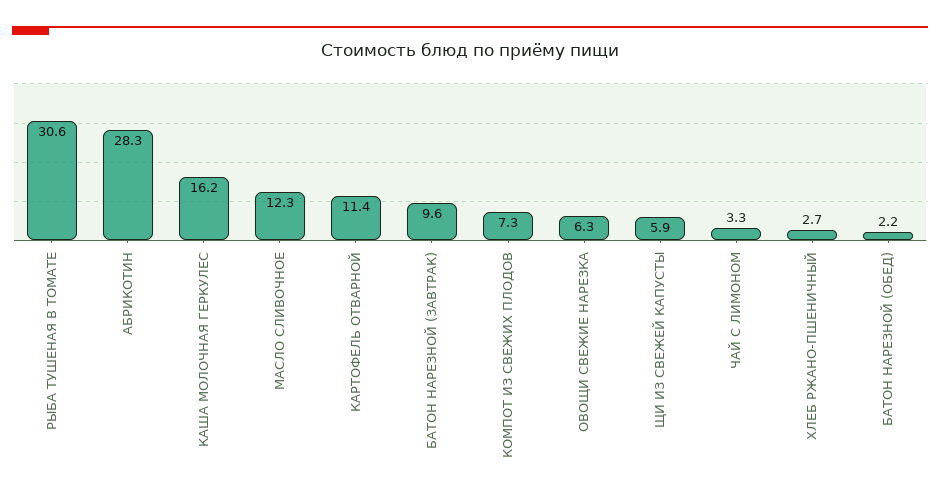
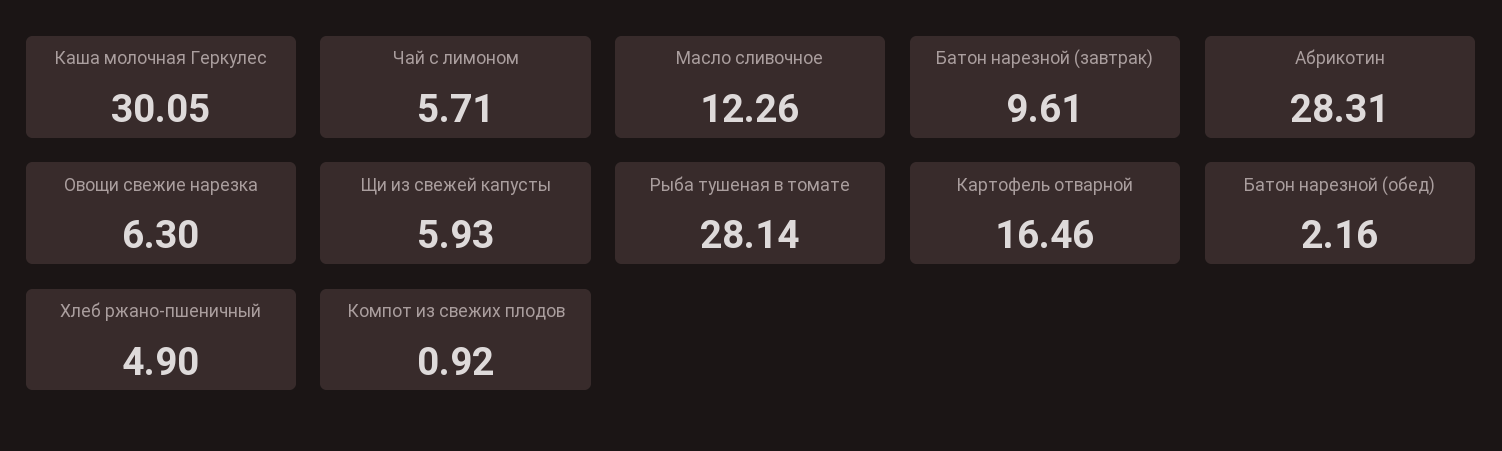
  {
-   "РЫБА ТУШЕНАЯ В ТОМАТЕ": 30.6,
+   "РЫБА ТУШЕНАЯ В ТОМАТЕ": 28.14,
    "АБРИКОТИН": 28.31,
-   "КАША МОЛОЧНАЯ ГЕРКУЛЕС": 16.2,
+   "КАША МОЛОЧНАЯ ГЕРКУЛЕС": 30.05,
    "МАСЛО СЛИВОЧНОЕ": 12.26,
-   "КАРТОФЕЛЬ ОТВАРНОЙ": 11.4,
+   "КАРТОФЕЛЬ ОТВАРНОЙ": 16.46,
    "БАТОН НАРЕЗНОЙ (ЗАВТРАК)": 9.61,
-   "КОМПОТ ИЗ СВЕЖИХ ПЛОДОВ": 7.3,
+   "КОМПОТ ИЗ СВЕЖИХ ПЛОДОВ": 0.92,
    "ОВОЩИ СВЕЖИЕ НАРЕЗКА": 6.3,
    "ЩИ ИЗ СВЕЖЕЙ КАПУСТЫ": 5.93,
-   "ЧАЙ С ЛИМОНОМ": 3.3,
+   "ЧАЙ С ЛИМОНОМ": 5.71,
-   "ХЛЕБ РЖАНО-ПШЕНИЧНЫЙ": 2.7,
+   "ХЛЕБ РЖАНО-ПШЕНИЧНЫЙ": 4.9,
    "БАТОН НАРЕЗНОЙ (ОБЕД)": 2.16
  }

